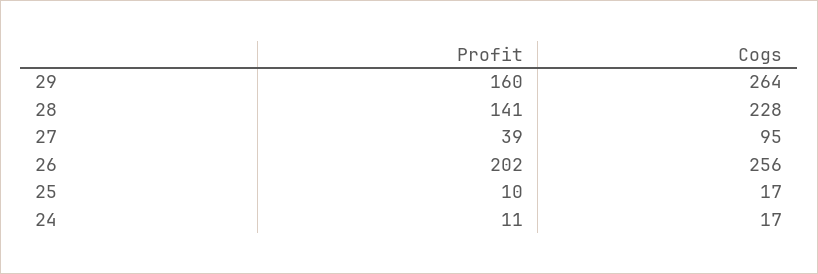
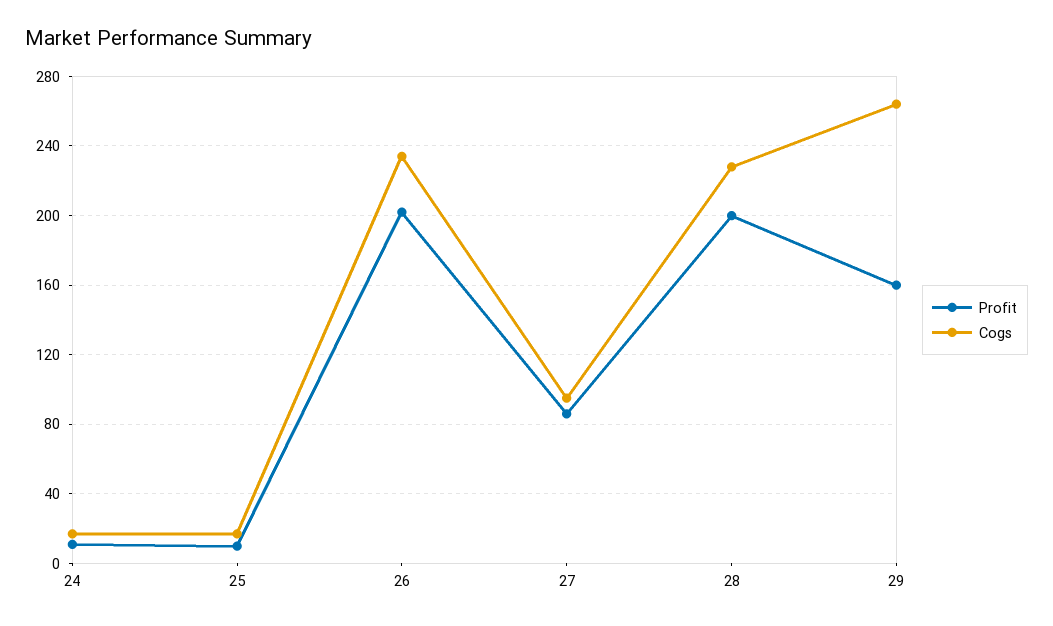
  {
    "Profit": {
      "29": 160,
-     "28": 141,
+     "28": 200,
-     "27": 39,
+     "27": 85,
      "26": 202,
      "25": 10,
      "24": 11
    },
    "Cogs": {
      "29": 264,
      "28": 228,
      "27": 95,
-     "26": 256,
+     "26": 235,
      "25": 17,
      "24": 17
    }
  }

